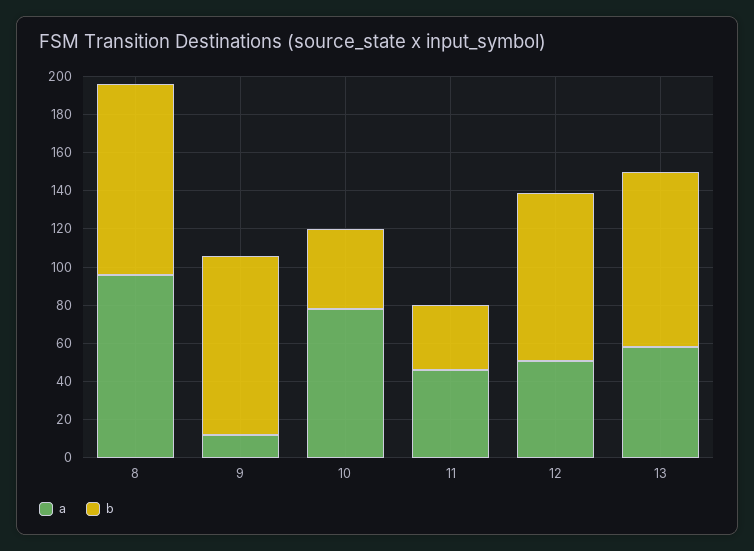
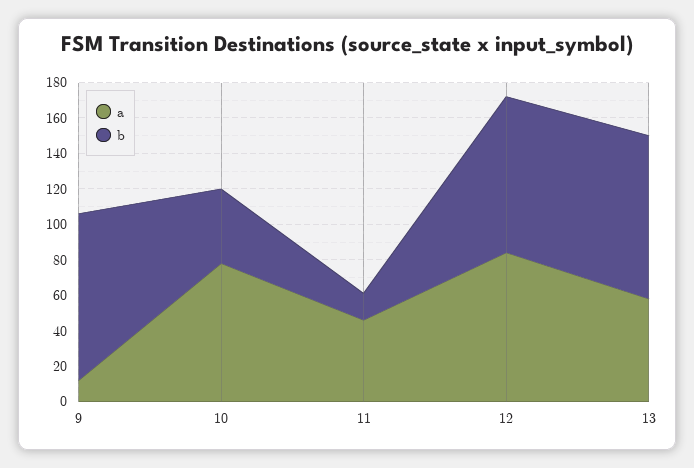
  {
    "a": {
-     "8": 95,
      "9": 10,
      "10": 80,
      "11": 45,
-     "12": 50,
+     "12": 85,
      "13": 60
    },
    "b": {
-     "8": 100,
      "9": 95,
      "10": 40,
-     "11": 35,
+     "11": 15,
      "12": 90,
      "13": 90
    }
  }

